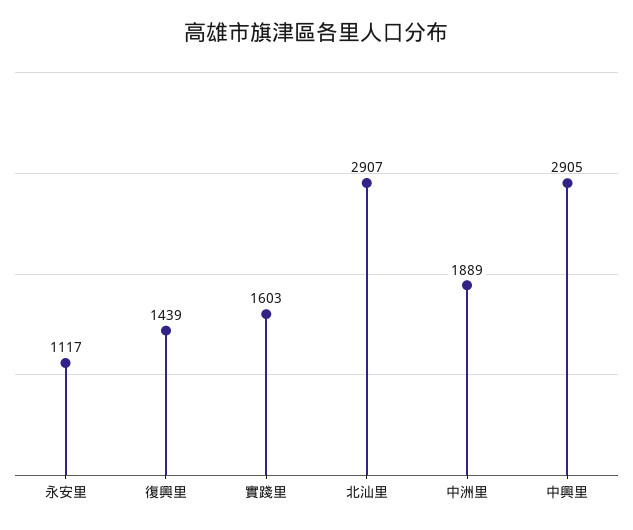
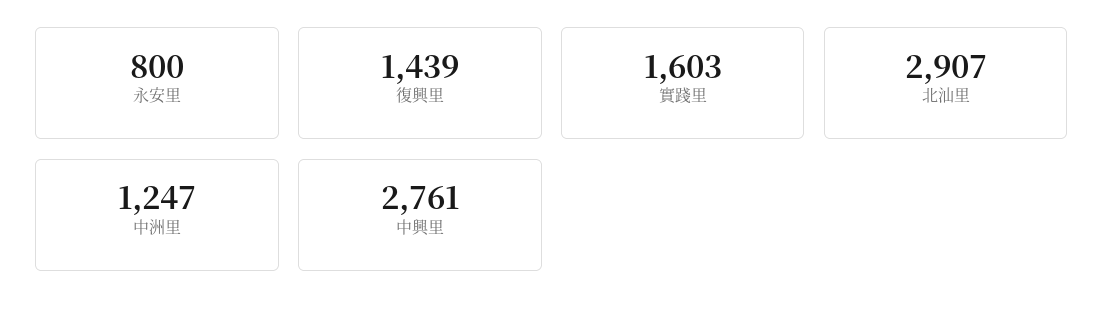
  {
-   "永安里": 1117,
+   "永安里": 800,
    "復興里": 1439,
    "實踐里": 1603,
    "北汕里": 2907,
-   "中洲里": 1889,
+   "中洲里": 1247,
-   "中興里": 2905
+   "中興里": 2761
  }

